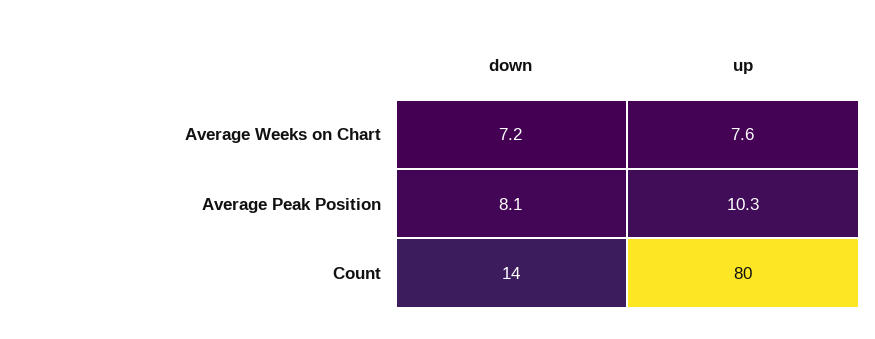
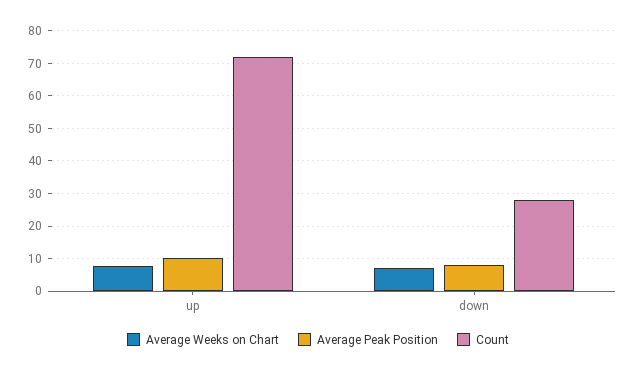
  {
    "Average Weeks on Chart": {
      "down": 7.2,
      "up": 7.6
    },
    "Average Peak Position": {
      "down": 8.1,
      "up": 10.3
    },
    "Count": {
-     "down": 14,
+     "down": 28,
-     "up": 80
+     "up": 72
    }
  }

